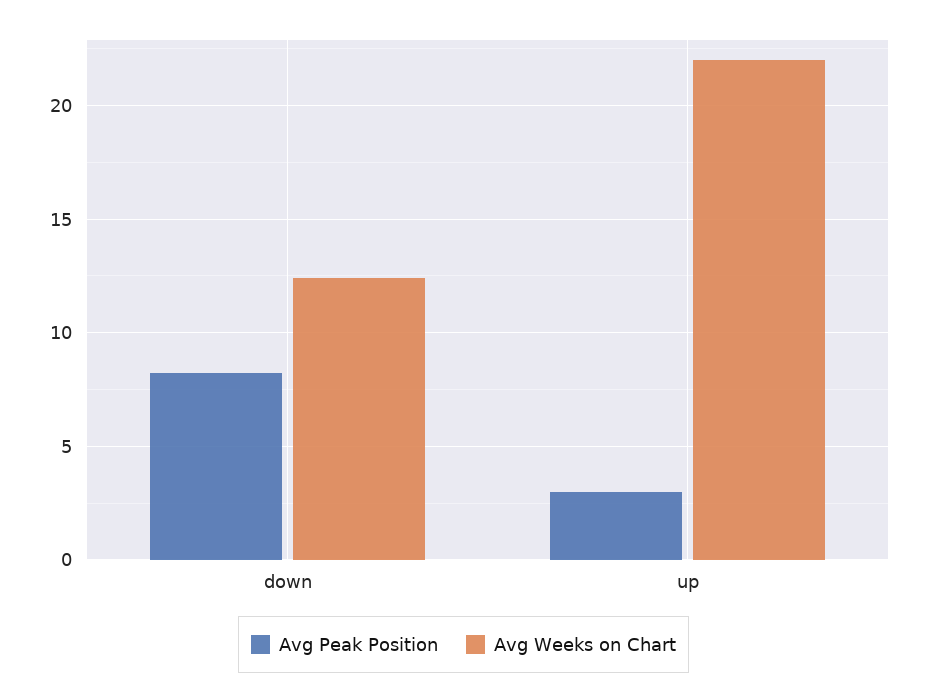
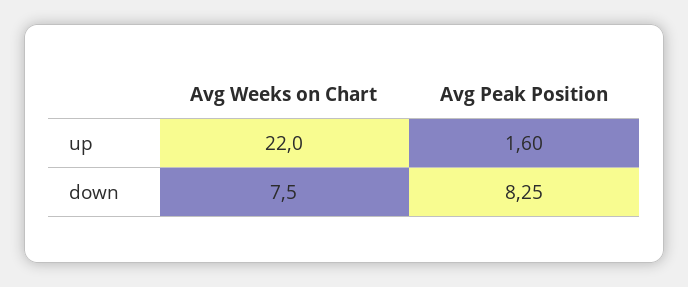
  {
    "Avg Peak Position": {
      "down": 8.25,
-     "up": 3
+     "up": 1.6
    },
    "Avg Weeks on Chart": {
-     "down": 12.5,
+     "down": 7.5,
      "up": 22
    }
  }

